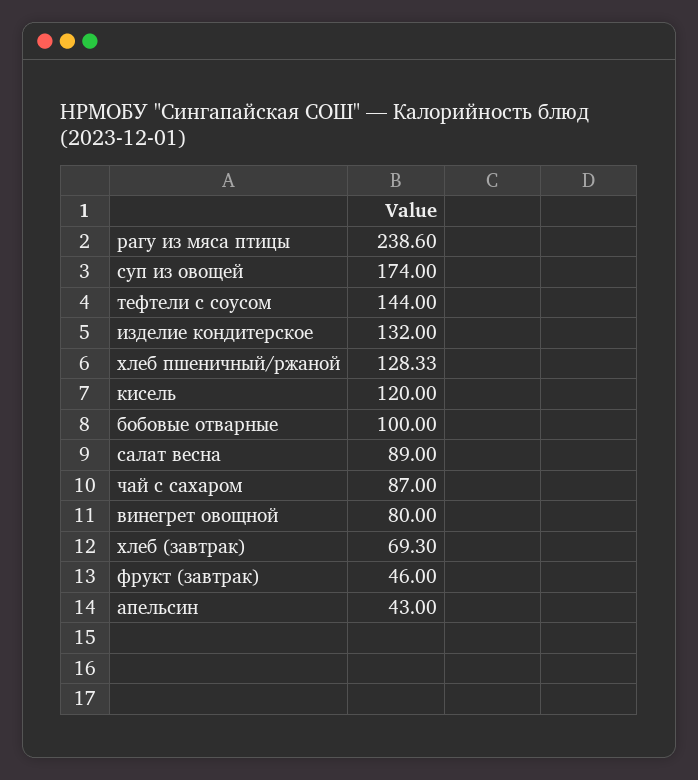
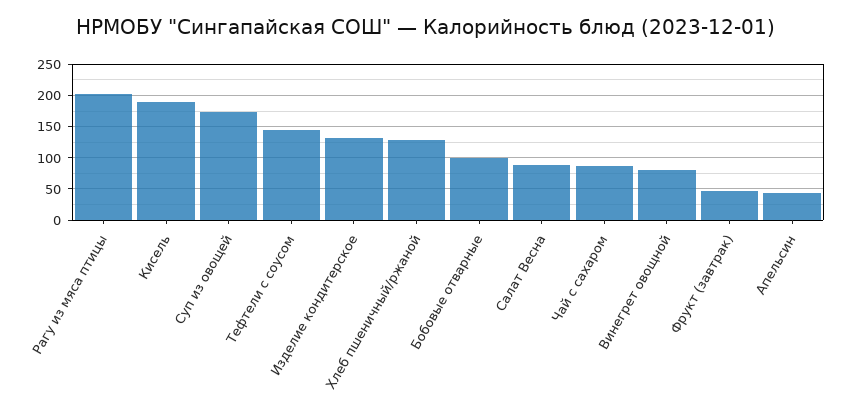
  {
-   "рагу из мяса птицы": 238.6,
+   "рагу из мяса птицы": 200,
    "суп из овощей": 174,
    "тефтели с соусом": 144,
    "изделие кондитерское": 132,
    "хлеб пшеничный/ржаной": 128.33,
-   "кисель": 120,
+   "кисель": 190,
    "бобовые отварные": 100,
    "салат весна": 89,
    "чай с сахаром": 87,
    "винегрет овощной": 80,
-   "хлеб (завтрак)": 69.3,
    "фрукт (завтрак)": 46,
    "апельсин": 43
  }

